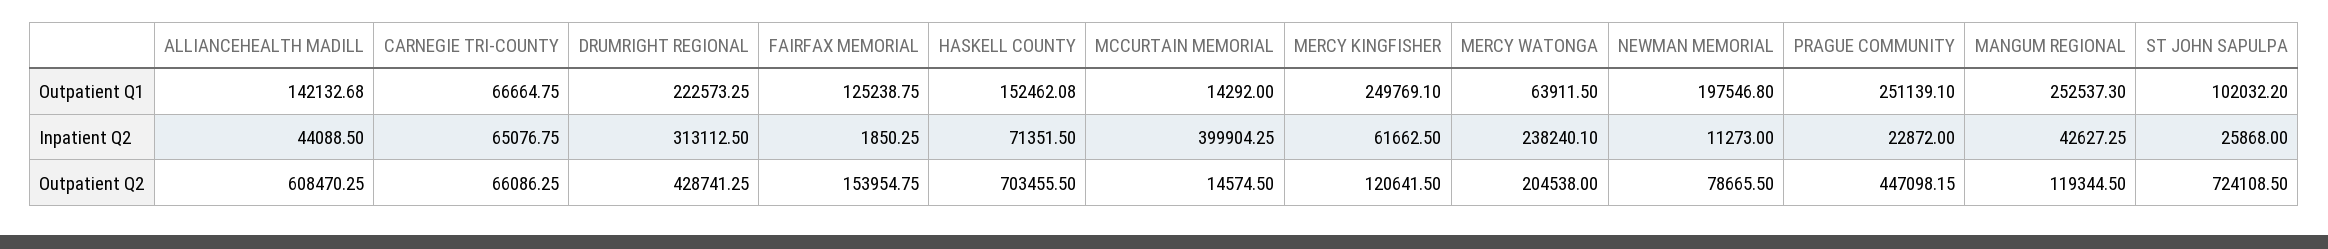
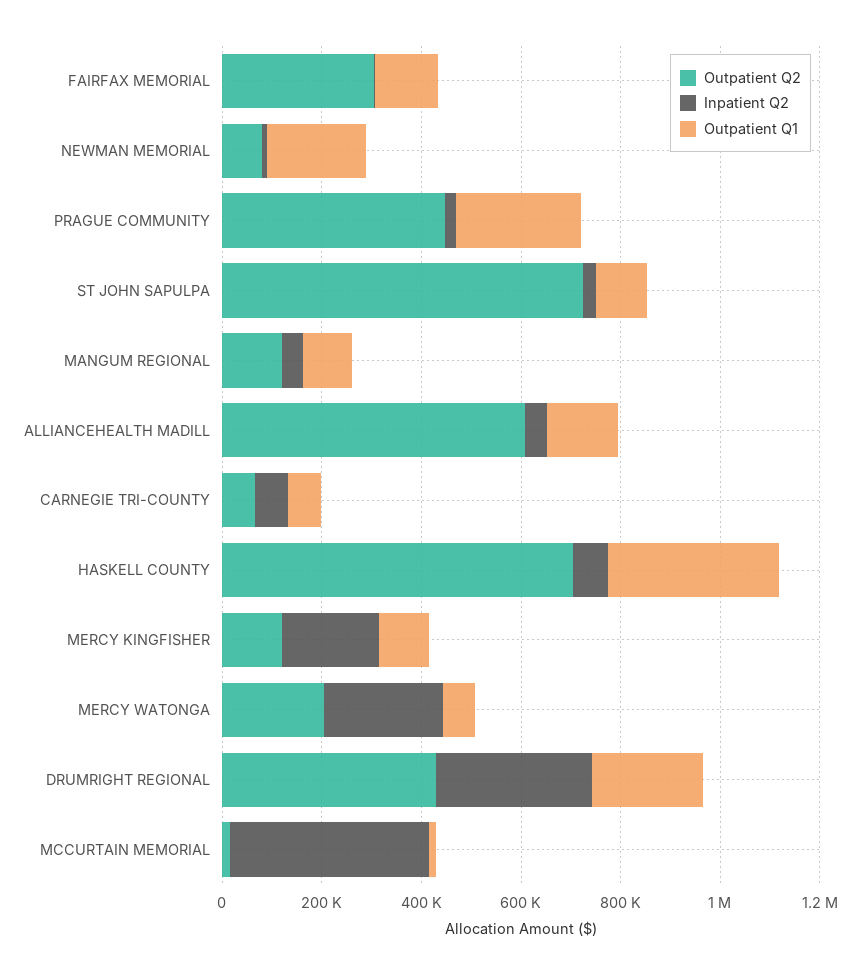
  {
    "Outpatient Q1": {
      "ALLIANCEHEALTH MADILL": 142132.68,
      "CARNEGIE TRI-COUNTY": 66664.75,
      "DRUMRIGHT REGIONAL": 222573.25,
      "FAIRFAX MEMORIAL": 125238.75,
-     "HASKELL COUNTY": 152462.08,
+     "HASKELL COUNTY": 350000,
      "MCCURTAIN MEMORIAL": 14292,
-     "MERCY KINGFISHER": 249769.1,
+     "MERCY KINGFISHER": 100000,
      "MERCY WATONGA": 63911.5,
      "NEWMAN MEMORIAL": 197546.8,
      "PRAGUE COMMUNITY": 251139.1,
-     "MANGUM REGIONAL": 252537.3,
+     "MANGUM REGIONAL": 100000,
      "ST JOHN SAPULPA": 102032.2
    },
    "Inpatient Q2": {
      "ALLIANCEHEALTH MADILL": 44088.5,
      "CARNEGIE TRI-COUNTY": 65076.75,
      "DRUMRIGHT REGIONAL": 313112.5,
      "FAIRFAX MEMORIAL": 1850.25,
      "HASKELL COUNTY": 71351.5,
      "MCCURTAIN MEMORIAL": 399904.25,
-     "MERCY KINGFISHER": 61662.5,
+     "MERCY KINGFISHER": 200000,
      "MERCY WATONGA": 238240.1,
      "NEWMAN MEMORIAL": 11273,
      "PRAGUE COMMUNITY": 22872,
      "MANGUM REGIONAL": 42627.25,
      "ST JOHN SAPULPA": 25868
    },
    "Outpatient Q2": {
      "ALLIANCEHEALTH MADILL": 608470.25,
      "CARNEGIE TRI-COUNTY": 66086.25,
      "DRUMRIGHT REGIONAL": 428741.25,
-     "FAIRFAX MEMORIAL": 153954.75,
+     "FAIRFAX MEMORIAL": 300000,
      "HASKELL COUNTY": 703455.5,
      "MCCURTAIN MEMORIAL": 14574.5,
      "MERCY KINGFISHER": 120641.5,
      "MERCY WATONGA": 204538,
      "NEWMAN MEMORIAL": 78665.5,
      "PRAGUE COMMUNITY": 447098.15,
      "MANGUM REGIONAL": 119344.5,
      "ST JOHN SAPULPA": 724108.5
    }
  }

